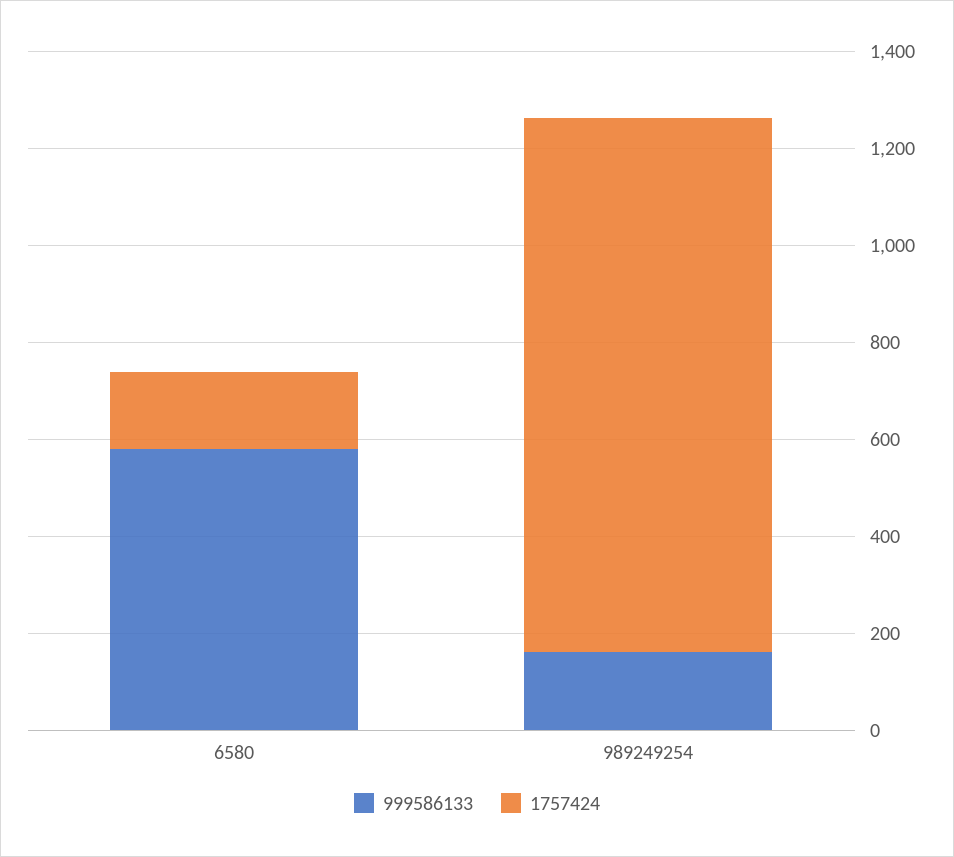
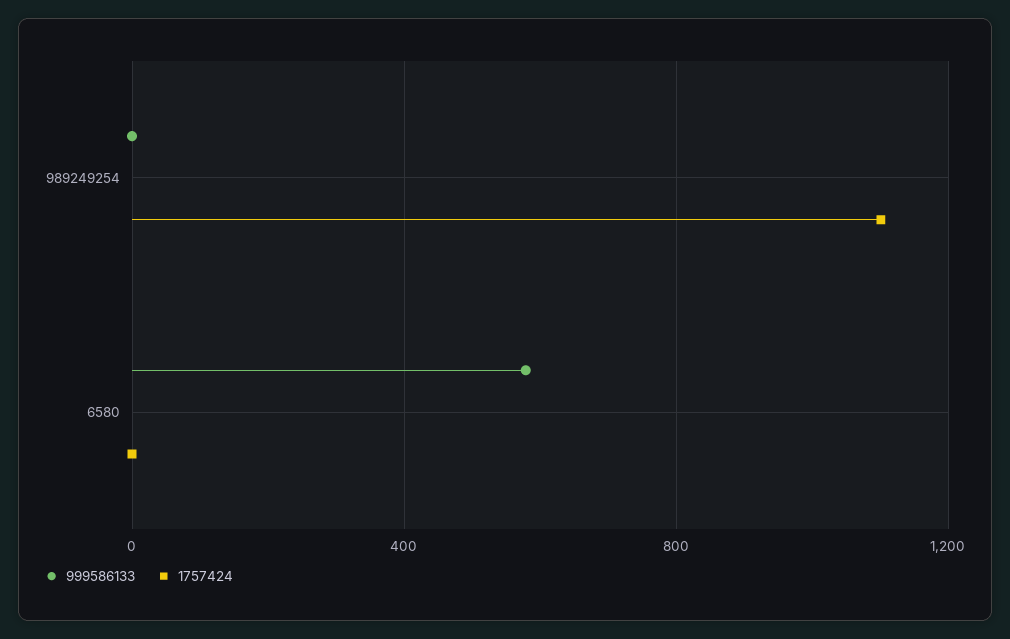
  {
    "999586133": {
      "6580": 600,
-     "989249254": 150
+     "989249254": 0
    },
    "1757424": {
-     "6580": 150,
+     "6580": 0,
      "989249254": 1100
    }
  }

